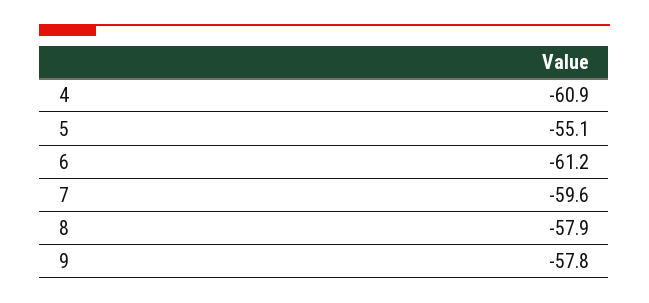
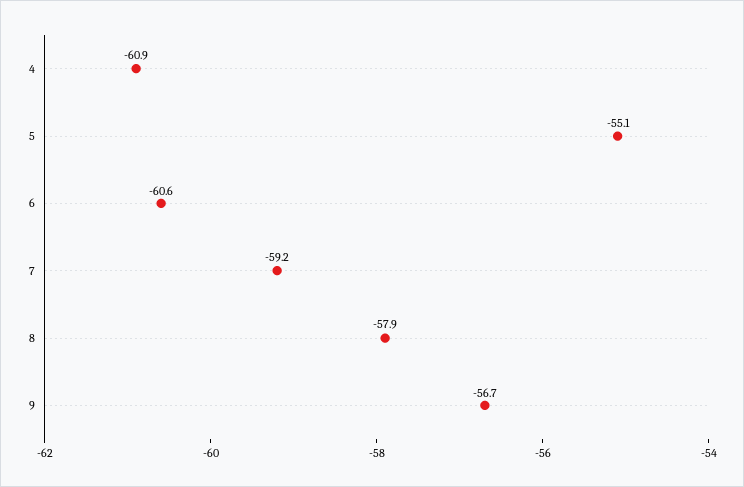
  {
    "4": -60.9,
    "5": -55.1,
-   "6": -61.2,
+   "6": -60.6,
-   "7": -59.6,
+   "7": -59.2,
    "8": -57.9,
-   "9": -57.8
+   "9": -56.7
  }

